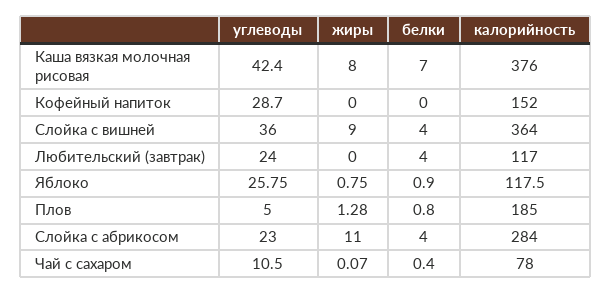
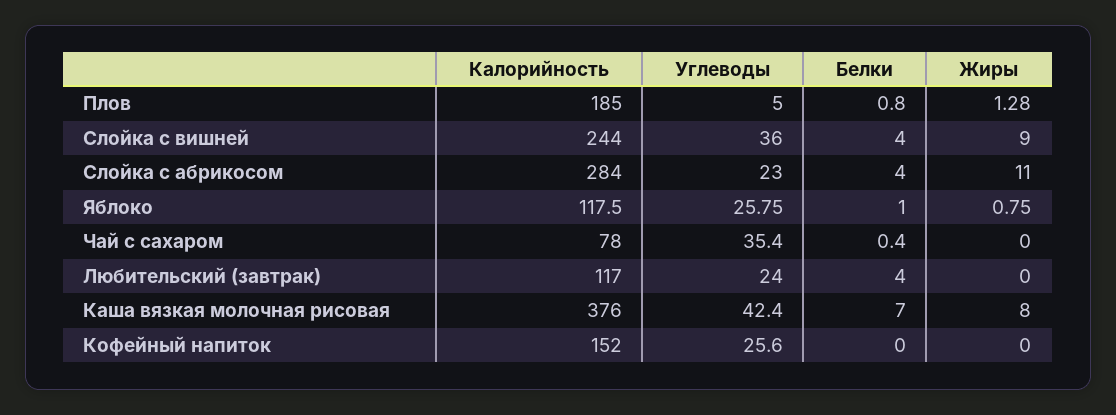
  {
    "углеводы": {
      "Каша вязкая молочная рисовая": 42.4,
-     "Кофейный напиток": 28.7,
+     "Кофейный напиток": 25.6,
      "Слойка с вишней": 36,
      "Любительский (завтрак)": 24,
      "Яблоко": 25.75,
      "Плов": 5,
      "Слойка с абрикосом": 23,
-     "Чай с сахаром": 10.5
+     "Чай с сахаром": 35.4
    },
    "жиры": {
      "Каша вязкая молочная рисовая": 8,
      "Кофейный напиток": 0,
      "Слойка с вишней": 9,
      "Любительский (завтрак)": 0,
      "Яблоко": 0.75,
      "Плов": 1.28,
      "Слойка с абрикосом": 11,
-     "Чай с сахаром": 0.07
+     "Чай с сахаром": 0
    },
    "белки": {
      "Каша вязкая молочная рисовая": 7,
      "Кофейный напиток": 0,
      "Слойка с вишней": 4,
      "Любительский (завтрак)": 4,
-     "Яблоко": 0.9,
+     "Яблоко": 1,
      "Плов": 0.8,
      "Слойка с абрикосом": 4,
      "Чай с сахаром": 0.4
    },
    "калорийность": {
      "Каша вязкая молочная рисовая": 376,
      "Кофейный напиток": 152,
-     "Слойка с вишней": 364,
+     "Слойка с вишней": 244,
      "Любительский (завтрак)": 117,
      "Яблоко": 117.5,
      "Плов": 185,
      "Слойка с абрикосом": 284,
      "Чай с сахаром": 78
    }
  }

